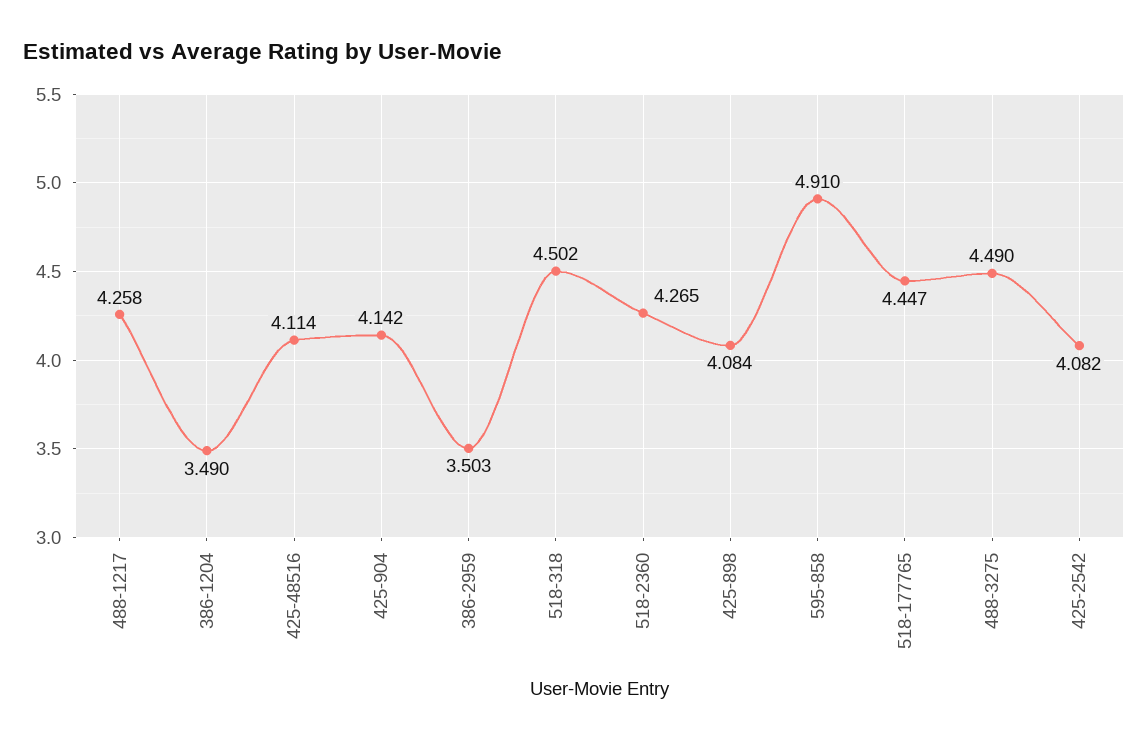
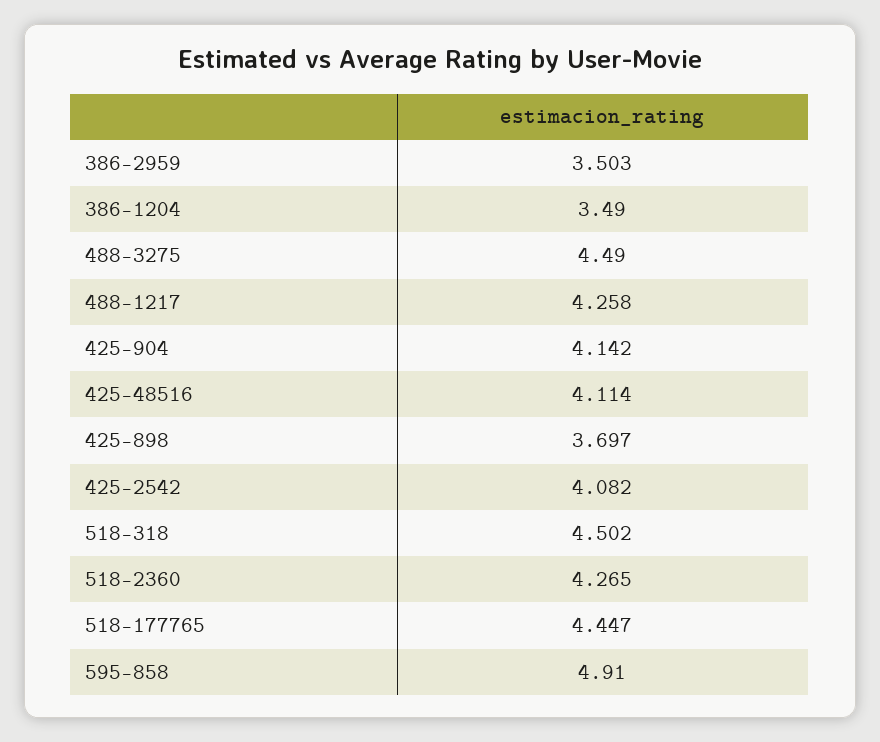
  {
    "488-1217": 4.258,
    "386-1204": 3.49,
    "425-48516": 4.114,
    "425-904": 4.142,
    "386-2959": 3.503,
    "518-318": 4.502,
    "518-2360": 4.265,
-   "425-898": 4.084,
+   "425-898": 3.697,
    "595-858": 4.91,
    "518-177765": 4.447,
    "488-3275": 4.49,
    "425-2542": 4.082
  }

